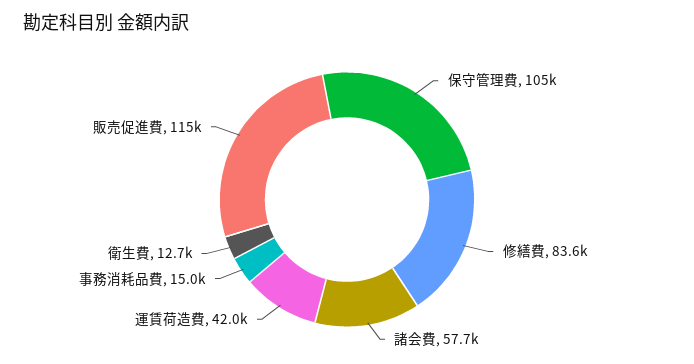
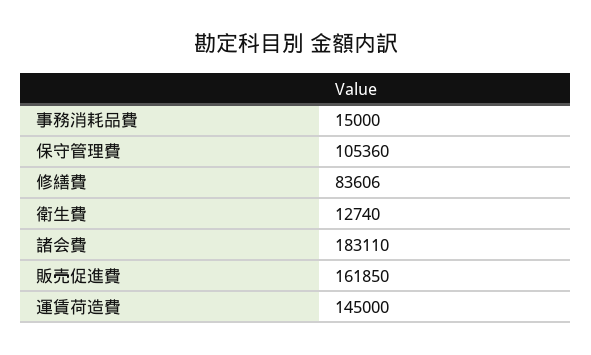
  {
    "保守管理費": 105360,
    "修繕費": 83606,
-   "諸会費": 57700,
+   "諸会費": 183110,
-   "運賃荷造費": 42000,
+   "運賃荷造費": 145000,
    "事務消耗品費": 15000,
    "衛生費": 12740,
-   "販売促進費": 115000
+   "販売促進費": 161850
  }

